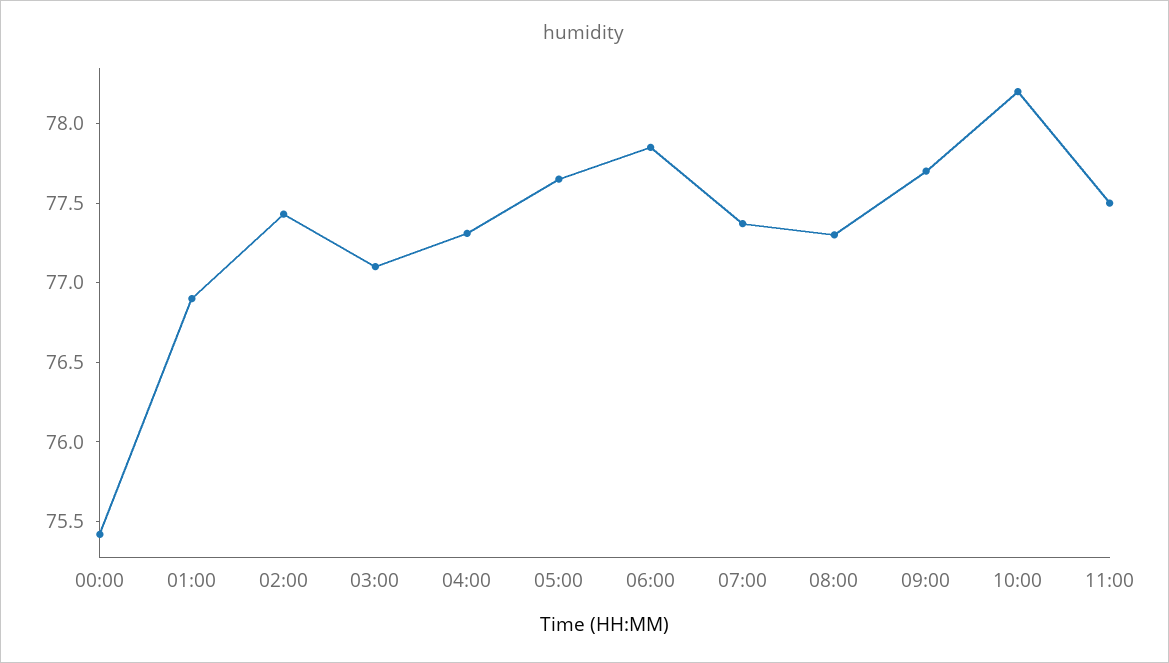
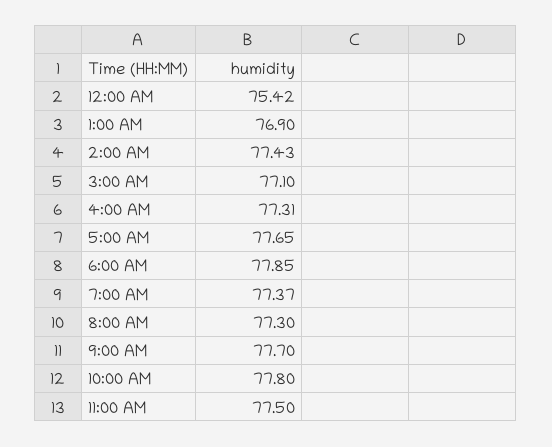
  {
    "00:00": 75.42,
    "01:00": 76.9,
    "02:00": 77.43,
    "03:00": 77.1,
    "04:00": 77.31,
    "05:00": 77.65,
    "06:00": 77.85,
    "07:00": 77.37,
    "08:00": 77.3,
    "09:00": 77.7,
-   "10:00": 78.2,
+   "10:00": 77.8,
    "11:00": 77.5
  }

